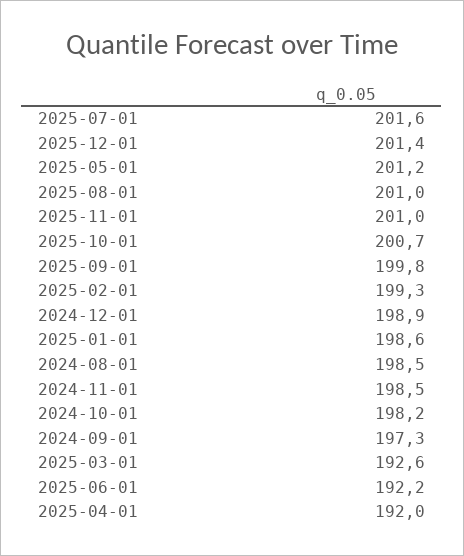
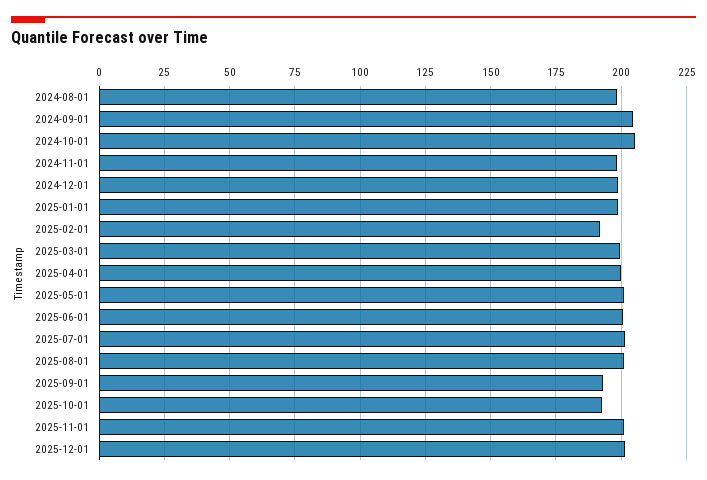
  {
    "2025-07-01": 201.6,
    "2025-12-01": 201.4,
    "2025-05-01": 201.2,
    "2025-08-01": 201,
    "2025-11-01": 201,
-   "2025-10-01": 200.7,
+   "2025-10-01": 192.5,
-   "2025-09-01": 199.8,
+   "2025-09-01": 192.5,
-   "2025-02-01": 199.3,
+   "2025-02-01": 192.5,
    "2024-12-01": 198.9,
    "2025-01-01": 198.6,
    "2024-08-01": 198.5,
    "2024-11-01": 198.5,
-   "2024-10-01": 198.2,
+   "2024-10-01": 205,
-   "2024-09-01": 197.3,
+   "2024-09-01": 205,
-   "2025-03-01": 192.6,
+   "2025-03-01": 200,
-   "2025-06-01": 192.2,
+   "2025-06-01": 200,
-   "2025-04-01": 192
+   "2025-04-01": 200
  }

